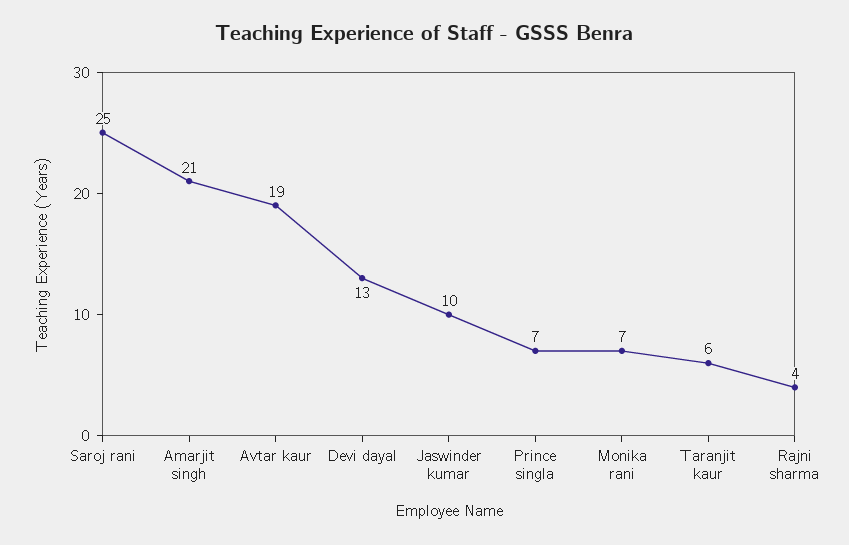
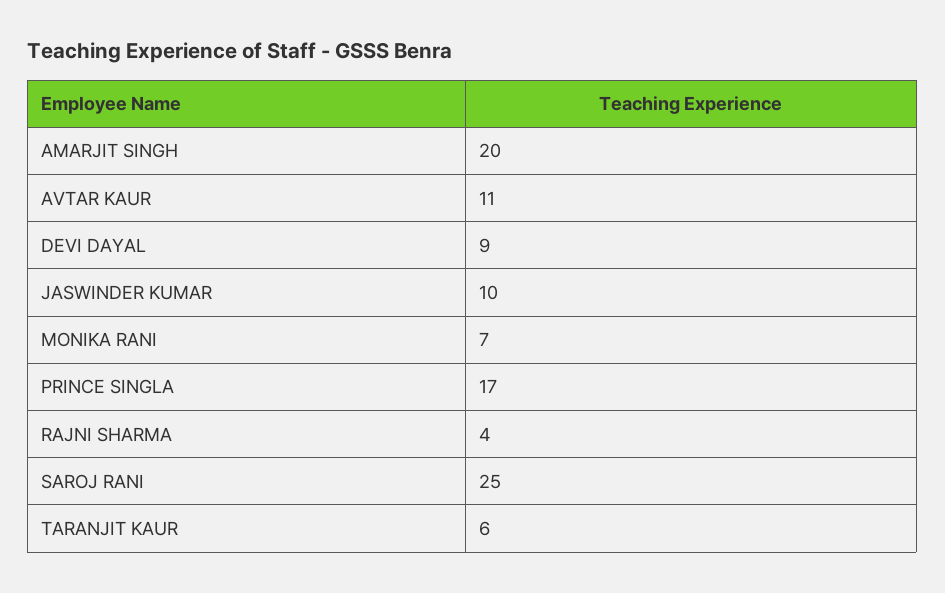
  {
    "Saroj rani": 25,
-   "Amarjit singh": 21,
+   "Amarjit singh": 20,
-   "Avtar kaur": 19,
+   "Avtar kaur": 11,
-   "Devi dayal": 13,
+   "Devi dayal": 9,
    "Jaswinder kumar": 10,
-   "Prince singla": 7,
+   "Prince singla": 17,
    "Monika rani": 7,
    "Taranjit kaur": 6,
    "Rajni sharma": 4
  }

